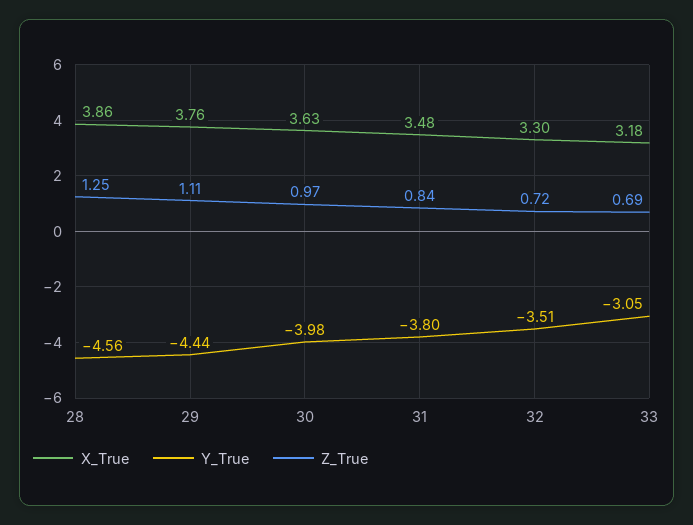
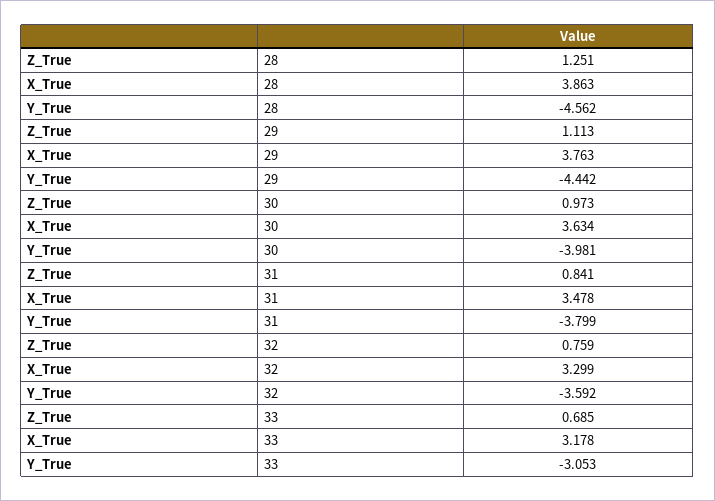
  {
    "X_True": {
      "28": 3.863,
      "29": 3.763,
      "30": 3.634,
      "31": 3.478,
      "32": 3.299,
      "33": 3.178
    },
    "Y_True": {
      "28": -4.562,
      "29": -4.442,
      "30": -3.981,
      "31": -3.799,
-     "32": -3.51,
+     "32": -3.592,
      "33": -3.053
    },
    "Z_True": {
      "28": 1.251,
      "29": 1.113,
      "30": 0.973,
      "31": 0.841,
-     "32": 0.72,
+     "32": 0.759,
      "33": 0.685
    }
  }

